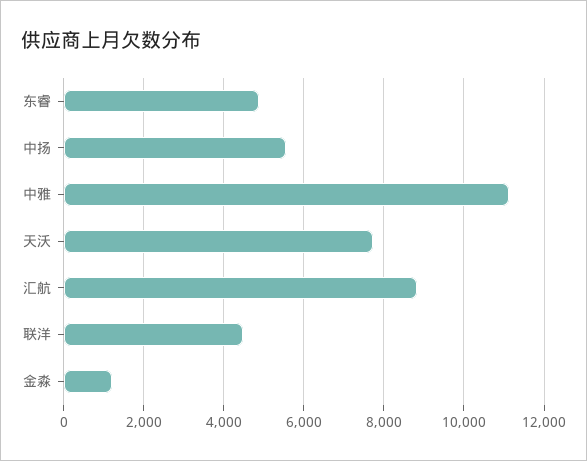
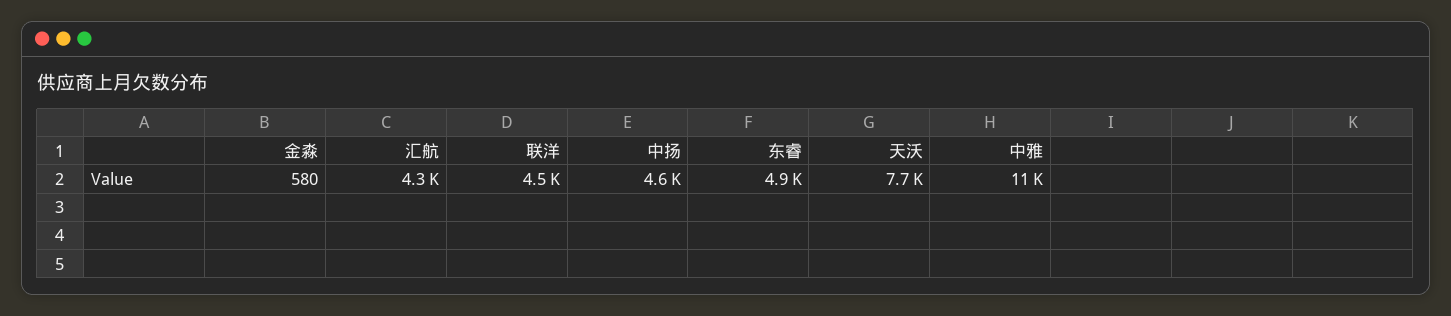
  {
    "东睿": 4900,
-   "中扬": 5600,
+   "中扬": 4600,
    "中雅": 11000,
    "天沃": 7700,
-   "汇航": 8800,
+   "汇航": 4300,
    "联洋": 4500,
-   "金淼": 1200
+   "金淼": 580
  }

